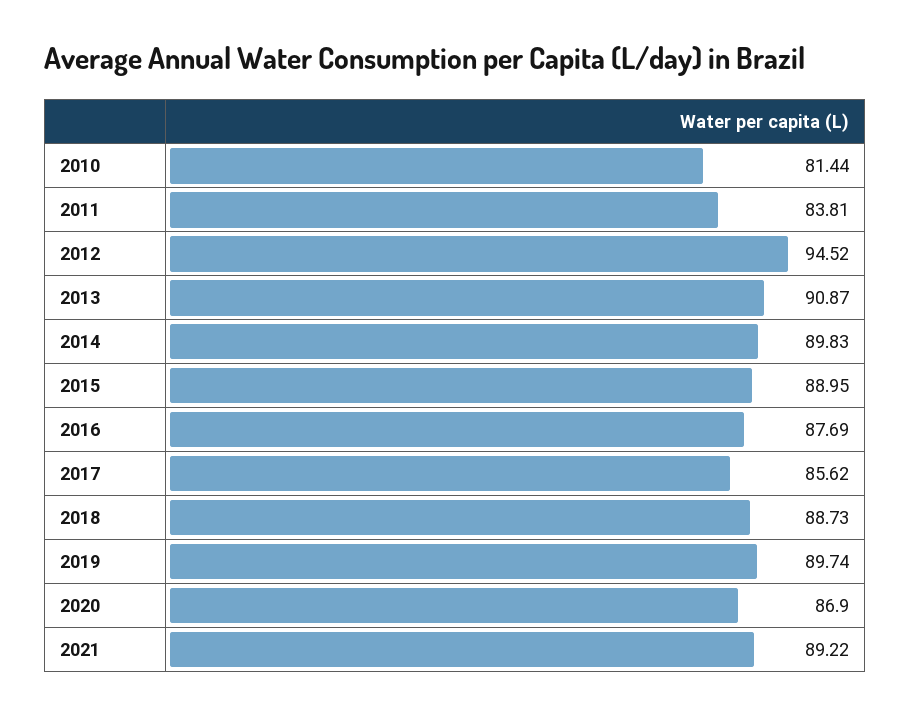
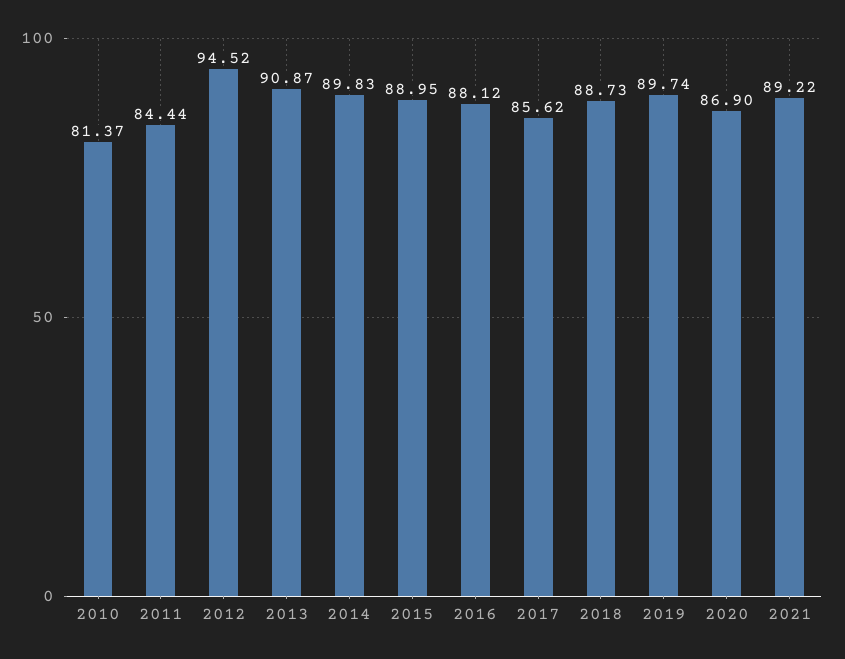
  {
-   "2010": 81.44,
+   "2010": 81.37,
-   "2011": 83.81,
+   "2011": 84.44,
    "2012": 94.52,
    "2013": 90.87,
    "2014": 89.83,
    "2015": 88.95,
-   "2016": 87.69,
+   "2016": 88.12,
    "2017": 85.62,
    "2018": 88.73,
    "2019": 89.74,
    "2020": 86.9,
    "2021": 89.22
  }

